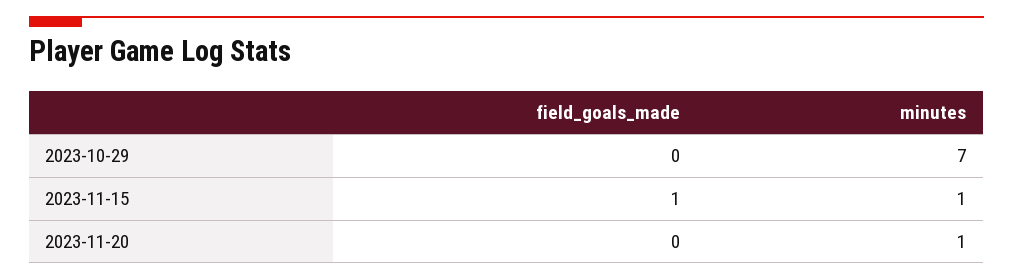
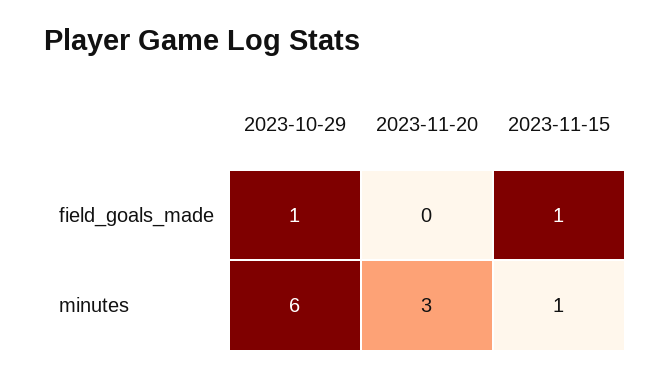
  {
    "field_goals_made": {
-     "2023-10-29": 0,
+     "2023-10-29": 1,
      "2023-11-15": 1,
      "2023-11-20": 0
    },
    "minutes": {
-     "2023-10-29": 7,
+     "2023-10-29": 6,
      "2023-11-15": 1,
-     "2023-11-20": 1
+     "2023-11-20": 3
    }
  }

